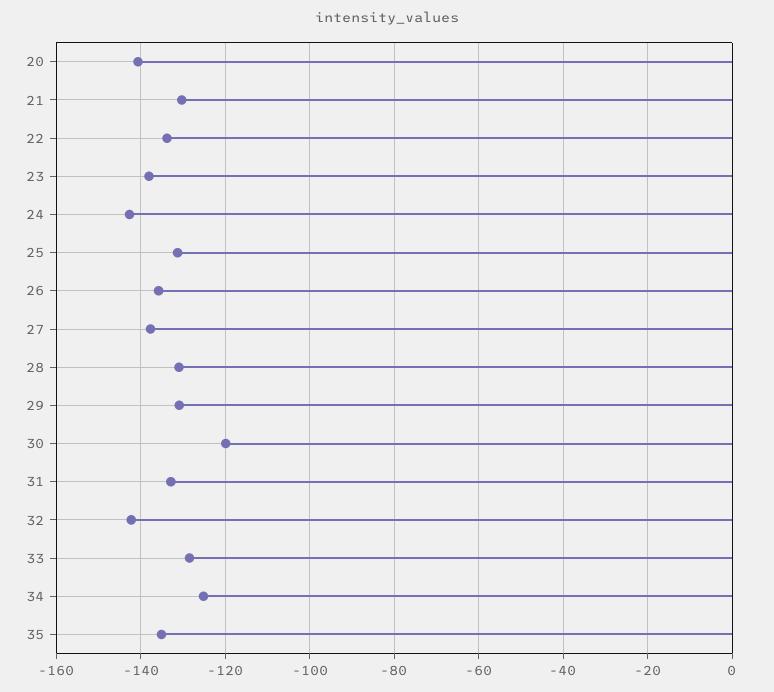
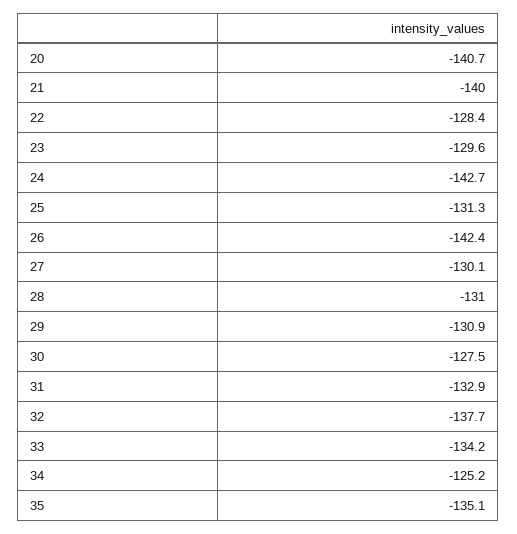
  {
    "20": -140.7,
-   "21": -130,
+   "21": -140,
-   "22": -134,
+   "22": -128.4,
-   "23": -138,
+   "23": -129.6,
    "24": -142.7,
    "25": -131.3,
-   "26": -136,
+   "26": -142.4,
-   "27": -138,
+   "27": -130.1,
    "28": -131,
    "29": -130.9,
-   "30": -120,
+   "30": -127.5,
    "31": -132.9,
-   "32": -142,
+   "32": -137.7,
-   "33": -128,
+   "33": -134.2,
    "34": -125.2,
    "35": -135.1
  }

